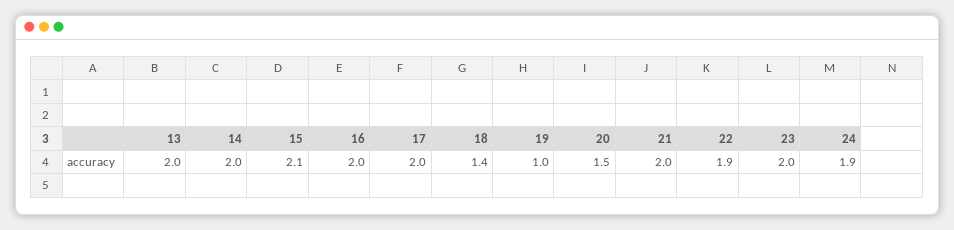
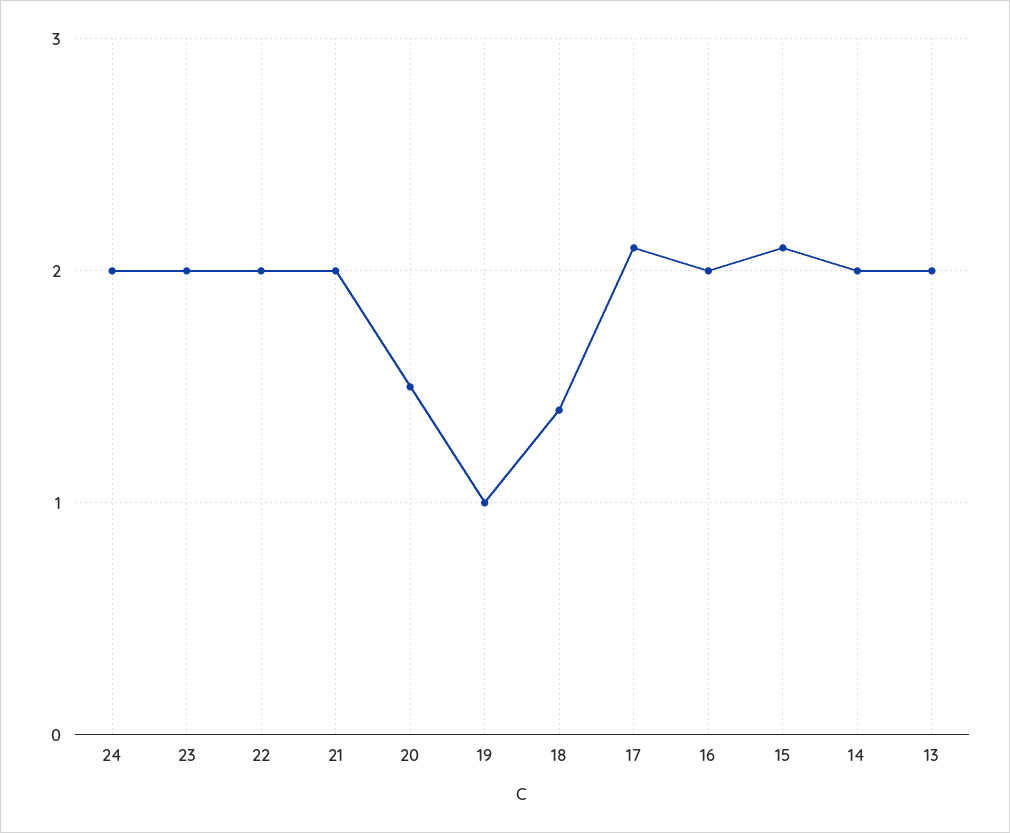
  {
    "13": 2,
    "14": 2,
    "15": 2.1,
    "16": 2,
-   "17": 2,
+   "17": 2.1,
    "18": 1.4,
    "19": 1,
    "20": 1.5,
    "21": 2,
-   "22": 1.9,
+   "22": 2,
    "23": 2,
-   "24": 1.9
+   "24": 2
  }

